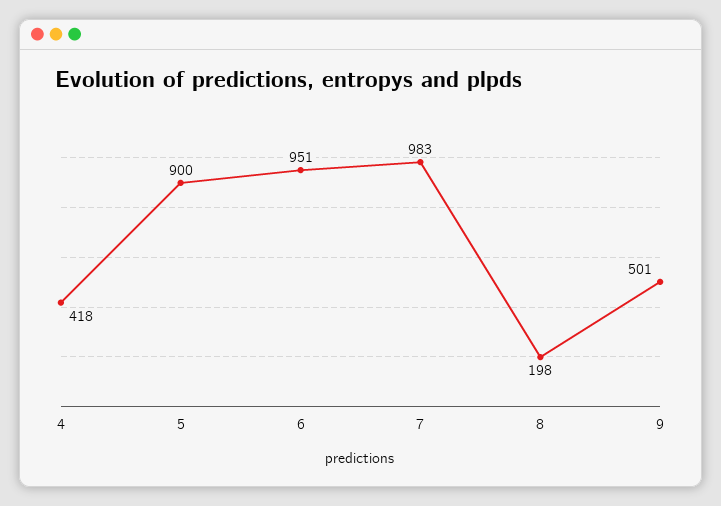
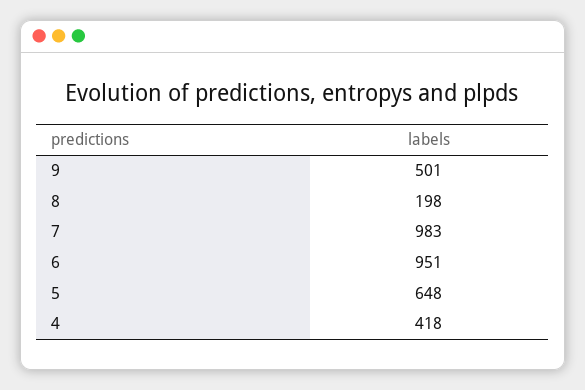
  {
    "4": 418,
-   "5": 900,
+   "5": 648,
    "6": 951,
    "7": 983,
    "8": 198,
    "9": 501
  }

